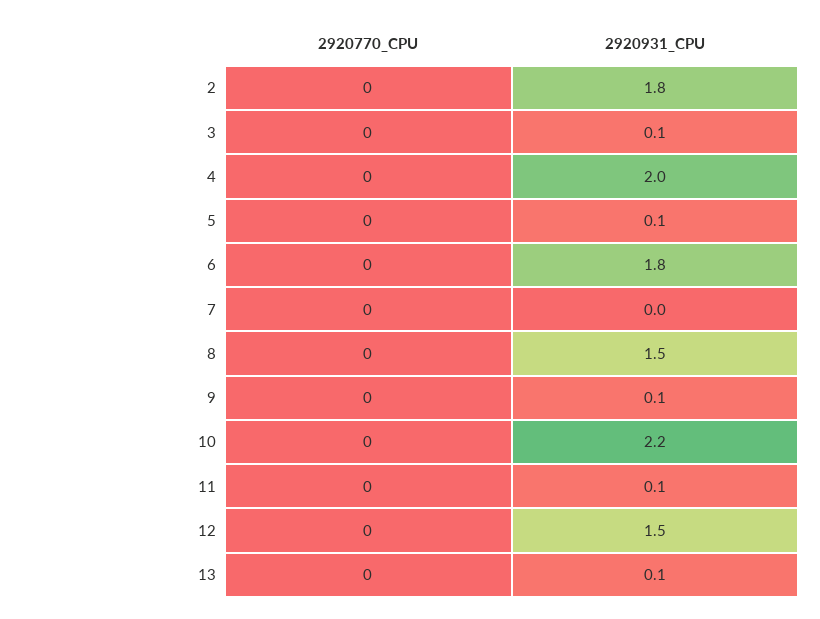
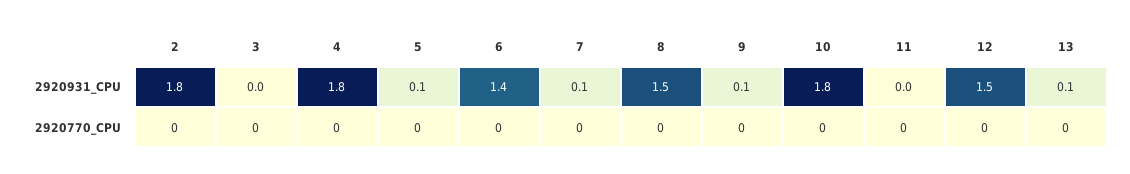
  {
    "2920770_CPU": {
      "2": 0,
      "3": 0,
      "4": 0,
      "5": 0,
      "6": 0,
      "7": 0,
      "8": 0,
      "9": 0,
      "10": 0,
      "11": 0,
      "12": 0,
      "13": 0
    },
    "2920931_CPU": {
      "2": 1.8,
-     "3": 0.1,
+     "3": 0,
-     "4": 2,
+     "4": 1.8,
      "5": 0.1,
-     "6": 1.8,
+     "6": 1.4,
-     "7": 0,
+     "7": 0.1,
      "8": 1.5,
      "9": 0.1,
-     "10": 2.2,
+     "10": 1.8,
-     "11": 0.1,
+     "11": 0,
      "12": 1.5,
      "13": 0.1
    }
  }

